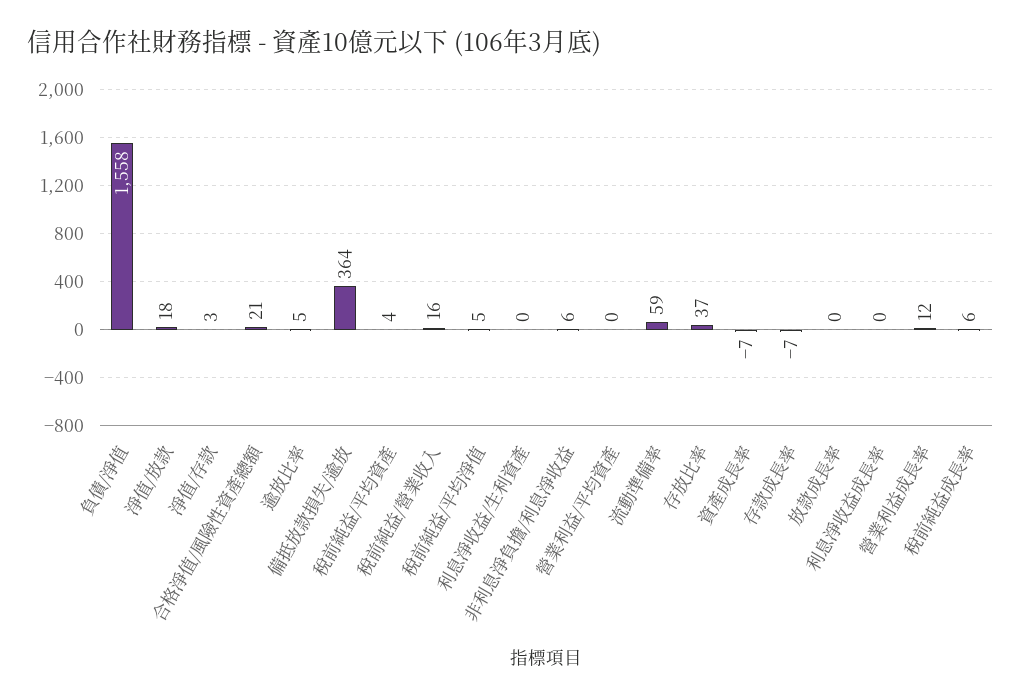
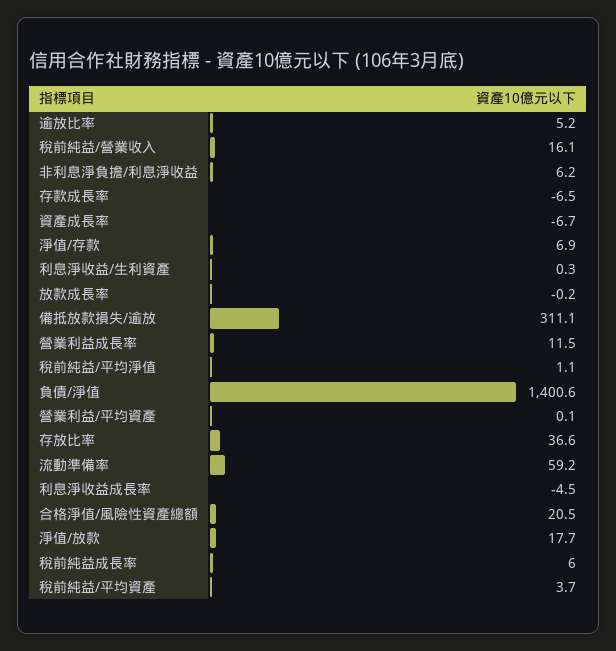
  {
-   "負債/淨值": 1558,
+   "負債/淨值": 1400.6,
    "淨值/放款": 17.7,
-   "淨值/存款": 3,
+   "淨值/存款": 6.9,
    "合格淨值/風險性資產總額": 20.5,
    "逾放比率": 5.2,
-   "備抵放款損失/逾放": 364,
+   "備抵放款損失/逾放": 311.1,
    "稅前純益/平均資產": 3.7,
    "稅前純益/營業收入": 16.1,
-   "稅前純益/平均淨值": 5,
+   "稅前純益/平均淨值": 1.1,
    "利息淨收益/生利資產": 0.3,
    "非利息淨負擔/利息淨收益": 6.2,
    "營業利益/平均資產": 0.1,
    "流動準備率": 59.2,
    "存放比率": 36.6,
    "資產成長率": -6.7,
    "存款成長率": -6.5,
    "放款成長率": -0.2,
-   "利息淨收益成長率": 0,
+   "利息淨收益成長率": -4.5,
    "營業利益成長率": 11.5,
    "稅前純益成長率": 6
  }

